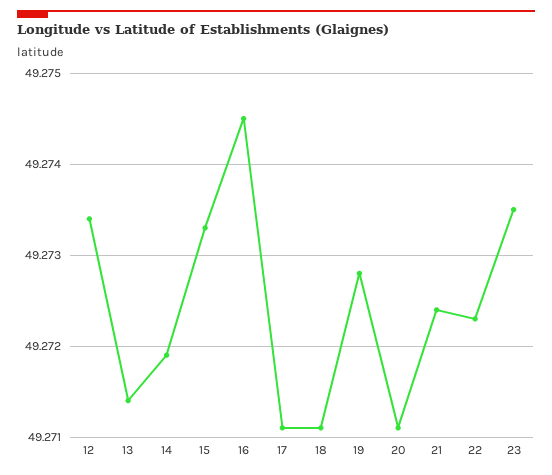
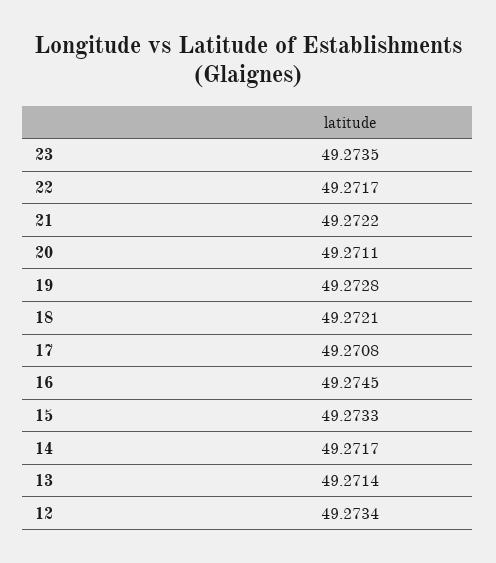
  {
    "12": 49.2734,
    "13": 49.2714,
-   "14": 49.2719,
+   "14": 49.2717,
    "15": 49.2733,
    "16": 49.2745,
-   "17": 49.2711,
+   "17": 49.2708,
-   "18": 49.2711,
+   "18": 49.2721,
    "19": 49.2728,
    "20": 49.2711,
-   "21": 49.2724,
+   "21": 49.2722,
-   "22": 49.2723,
+   "22": 49.2717,
    "23": 49.2735
  }

